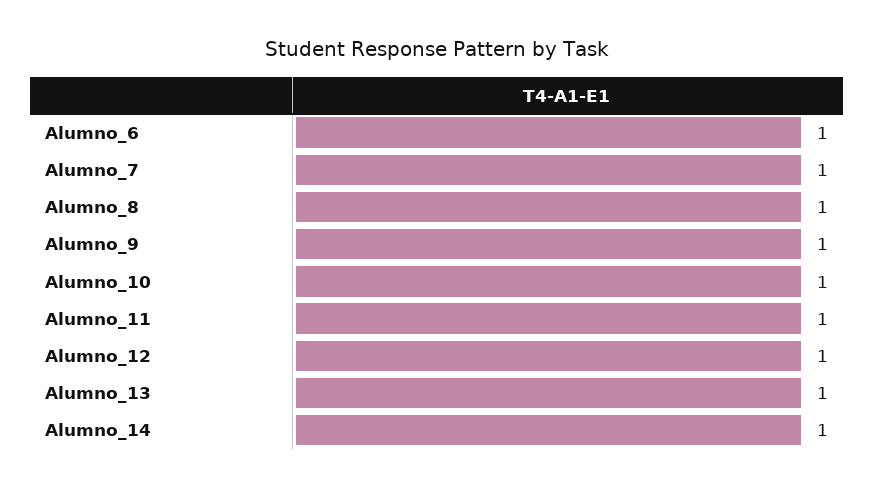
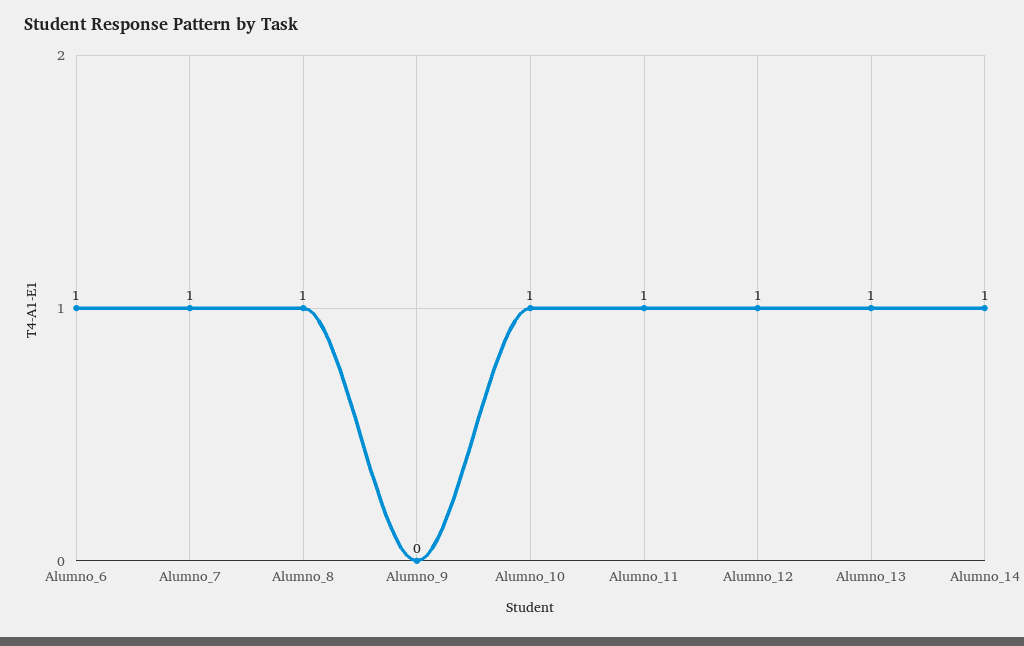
  {
    "Alumno_6": 1,
    "Alumno_7": 1,
    "Alumno_8": 1,
-   "Alumno_9": 1,
+   "Alumno_9": 0,
    "Alumno_10": 1,
    "Alumno_11": 1,
    "Alumno_12": 1,
    "Alumno_13": 1,
    "Alumno_14": 1
  }

